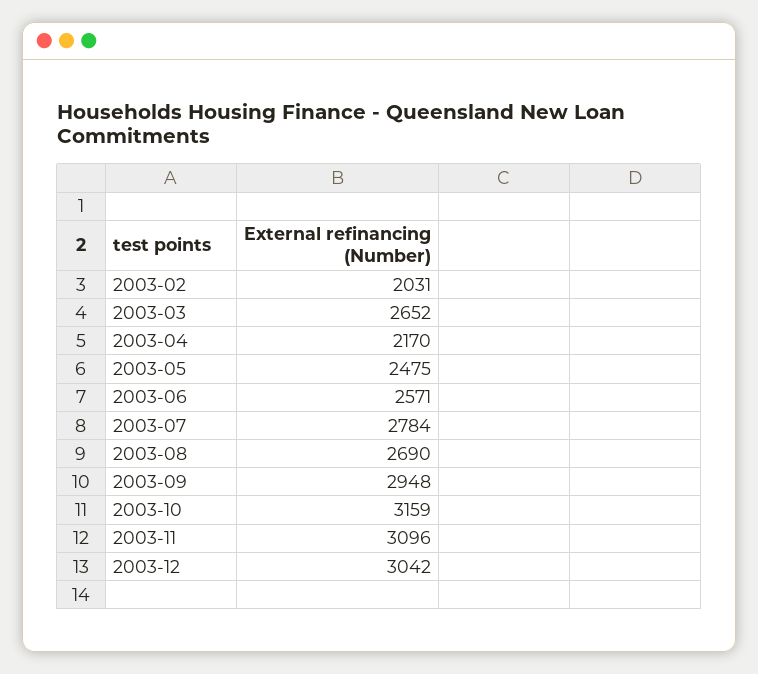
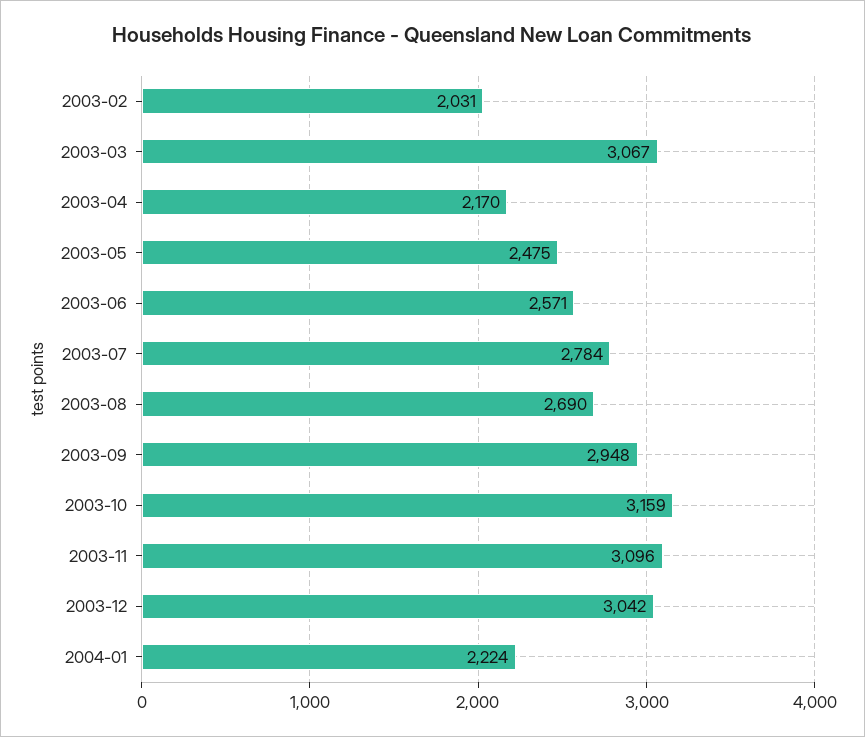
  {
    "2003-02": 2031,
-   "2003-03": 2652,
+   "2003-03": 3067,
    "2003-04": 2170,
    "2003-05": 2475,
    "2003-06": 2571,
    "2003-07": 2784,
    "2003-08": 2690,
    "2003-09": 2948,
    "2003-10": 3159,
    "2003-11": 3096,
-   "2003-12": 3042
+   "2003-12": 3042,
+   "2004-01": 2224
  }

